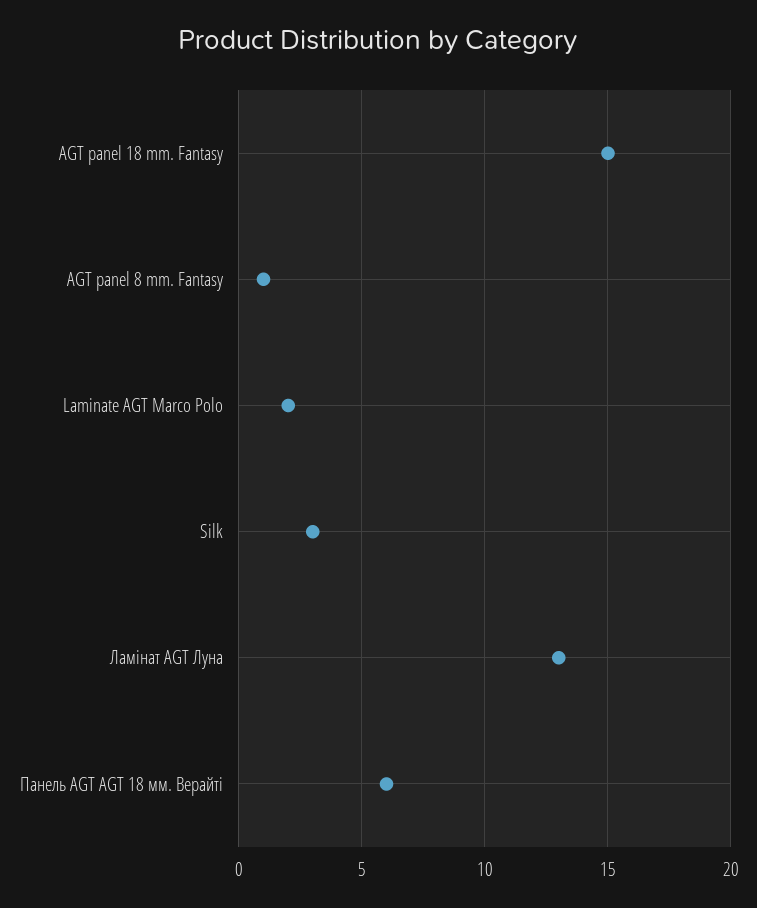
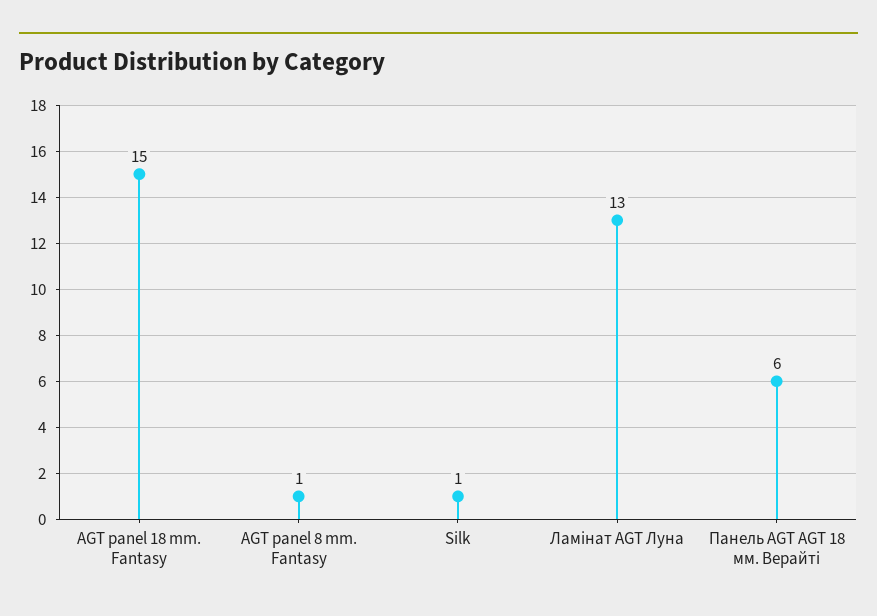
  {
    "AGT panel 18 mm. Fantasy": 15,
    "AGT panel 8 mm. Fantasy": 1,
-   "Laminate AGT Marco Polo": 2,
-   "Silk": 3,
+   "Silk": 1,
    "Ламінат AGT Луна": 13,
    "Панель AGT AGT 18 мм. Верайті": 6
  }

